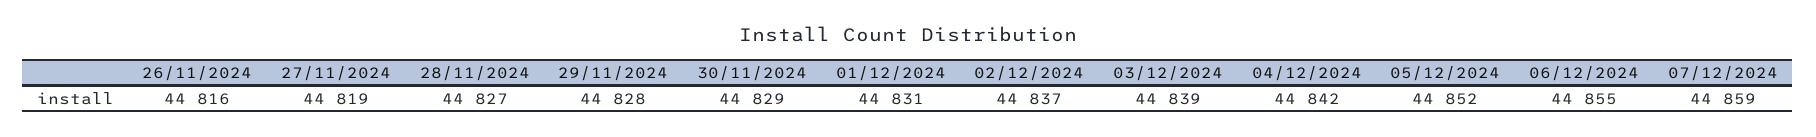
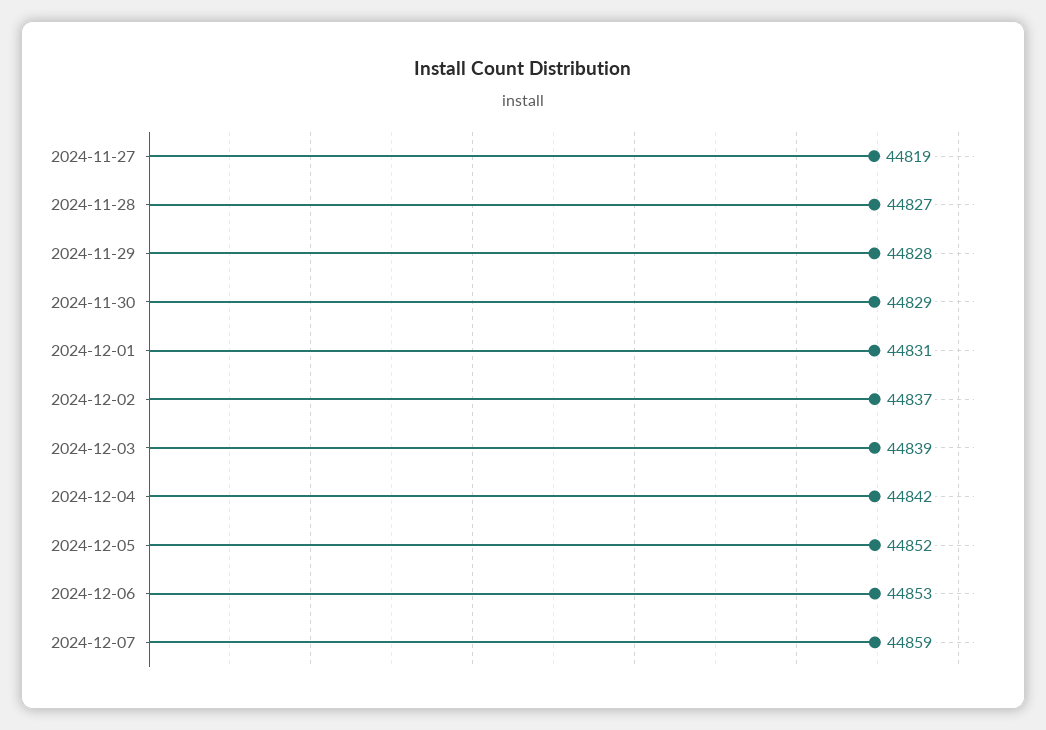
  {
-   "26/11/2024": 44816,
    "27/11/2024": 44819,
    "28/11/2024": 44827,
    "29/11/2024": 44828,
    "30/11/2024": 44829,
    "01/12/2024": 44831,
    "02/12/2024": 44837,
    "03/12/2024": 44839,
    "04/12/2024": 44842,
    "05/12/2024": 44852,
-   "06/12/2024": 44855,
+   "06/12/2024": 44853,
    "07/12/2024": 44859
  }

